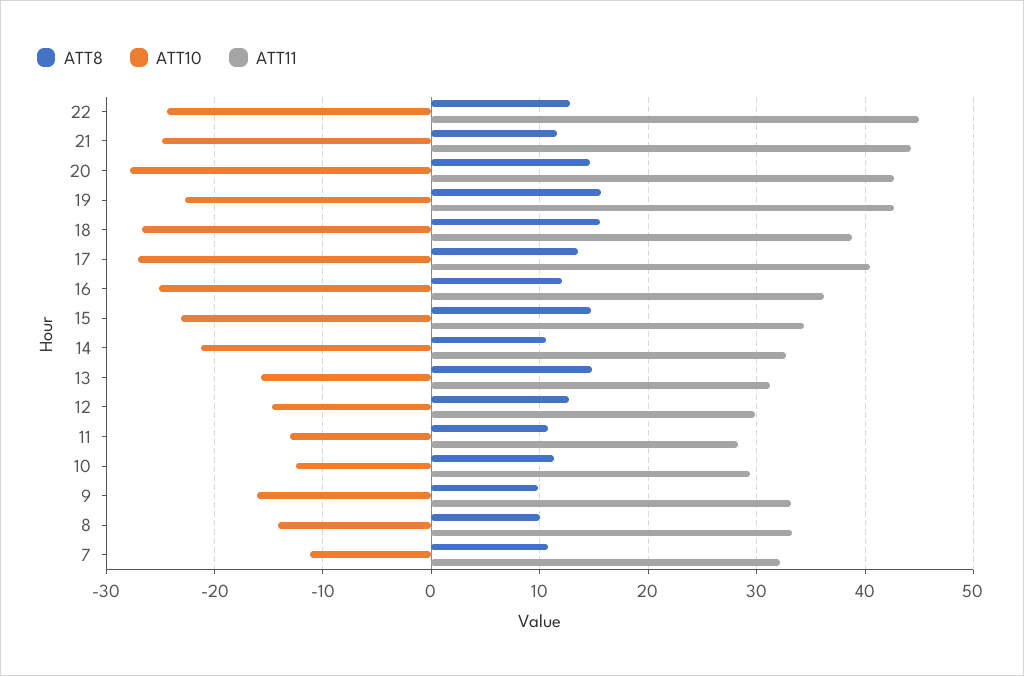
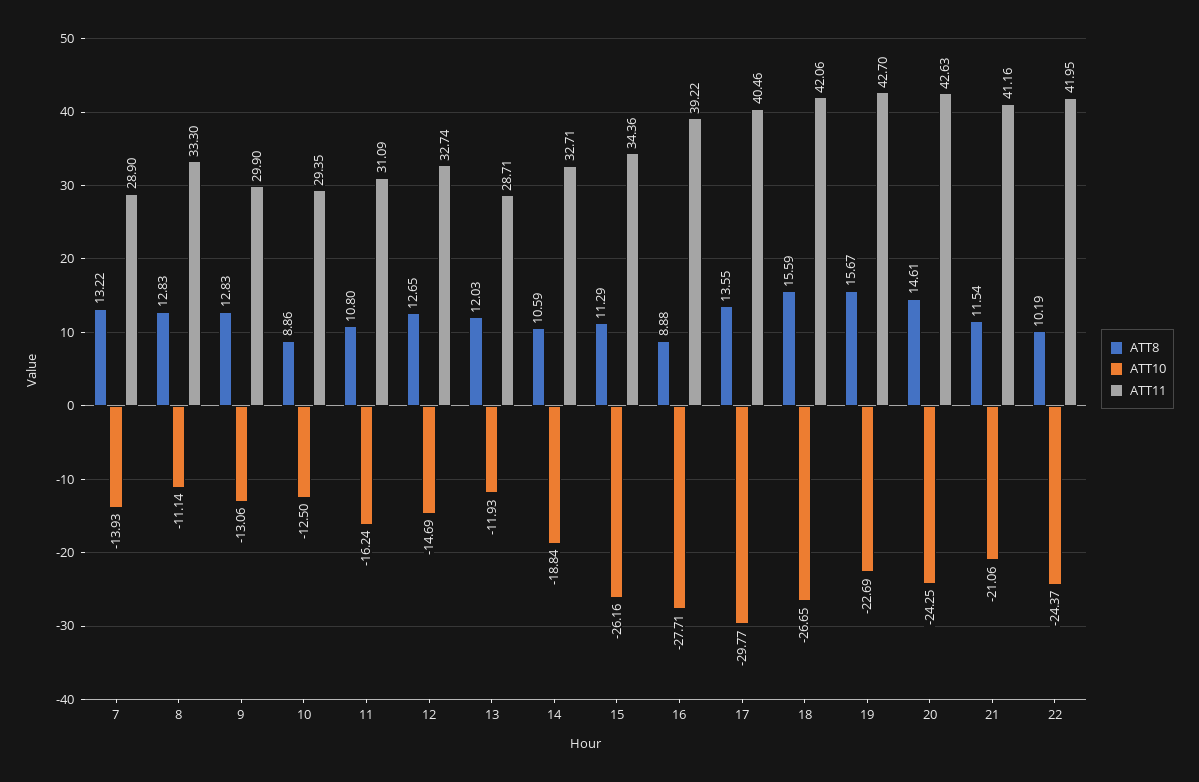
  {
    "ATT8": {
-     "22": 13,
+     "22": 10.19,
      "21": 11.54,
      "20": 14.61,
      "19": 15.67,
      "18": 15.59,
      "17": 13.55,
-     "16": 12,
+     "16": 8.88,
-     "15": 15,
+     "15": 11.29,
      "14": 10.59,
-     "13": 15,
+     "13": 12.03,
      "12": 12.65,
      "11": 10.8,
-     "10": 11,
+     "10": 8.86,
-     "9": 10,
+     "9": 12.83,
-     "8": 10,
+     "8": 12.83,
-     "7": 11
+     "7": 13.22
    },
    "ATT10": {
      "22": -24.37,
-     "21": -25,
+     "21": -21.06,
-     "20": -28,
+     "20": -24.25,
      "19": -22.69,
      "18": -26.65,
-     "17": -27,
+     "17": -29.77,
-     "16": -25,
+     "16": -27.71,
-     "15": -23,
+     "15": -26.16,
-     "14": -21,
+     "14": -18.84,
-     "13": -16,
+     "13": -11.93,
      "12": -14.69,
-     "11": -13,
+     "11": -16.24,
      "10": -12.5,
-     "9": -16,
+     "9": -13.06,
-     "8": -14,
+     "8": -11.14,
-     "7": -11
+     "7": -13.93
    },
    "ATT11": {
-     "22": 45,
+     "22": 41.95,
-     "21": 44,
+     "21": 41.16,
      "20": 42.63,
      "19": 42.7,
-     "18": 39,
+     "18": 42.06,
      "17": 40.46,
-     "16": 36,
+     "16": 39.22,
      "15": 34.36,
      "14": 32.71,
-     "13": 31,
+     "13": 28.71,
-     "12": 30,
+     "12": 32.74,
-     "11": 28,
+     "11": 31.09,
      "10": 29.35,
-     "9": 33,
+     "9": 29.9,
      "8": 33.3,
-     "7": 32
+     "7": 28.9
    }
  }

